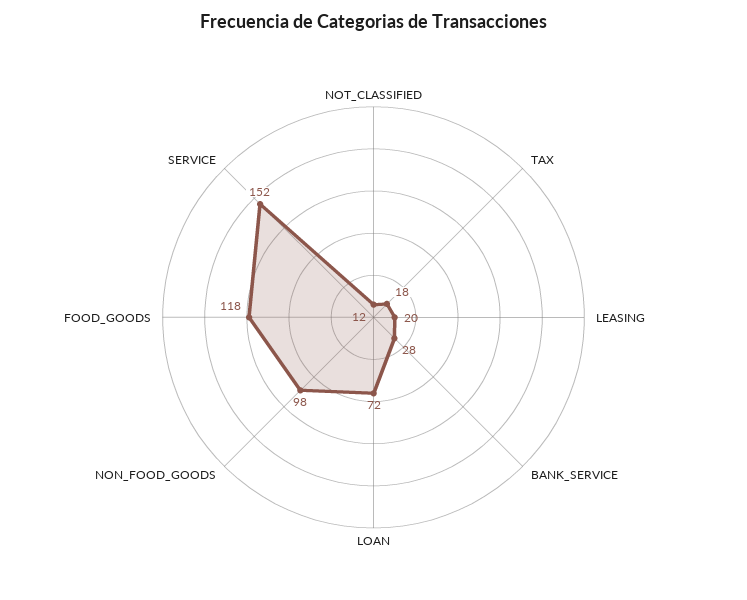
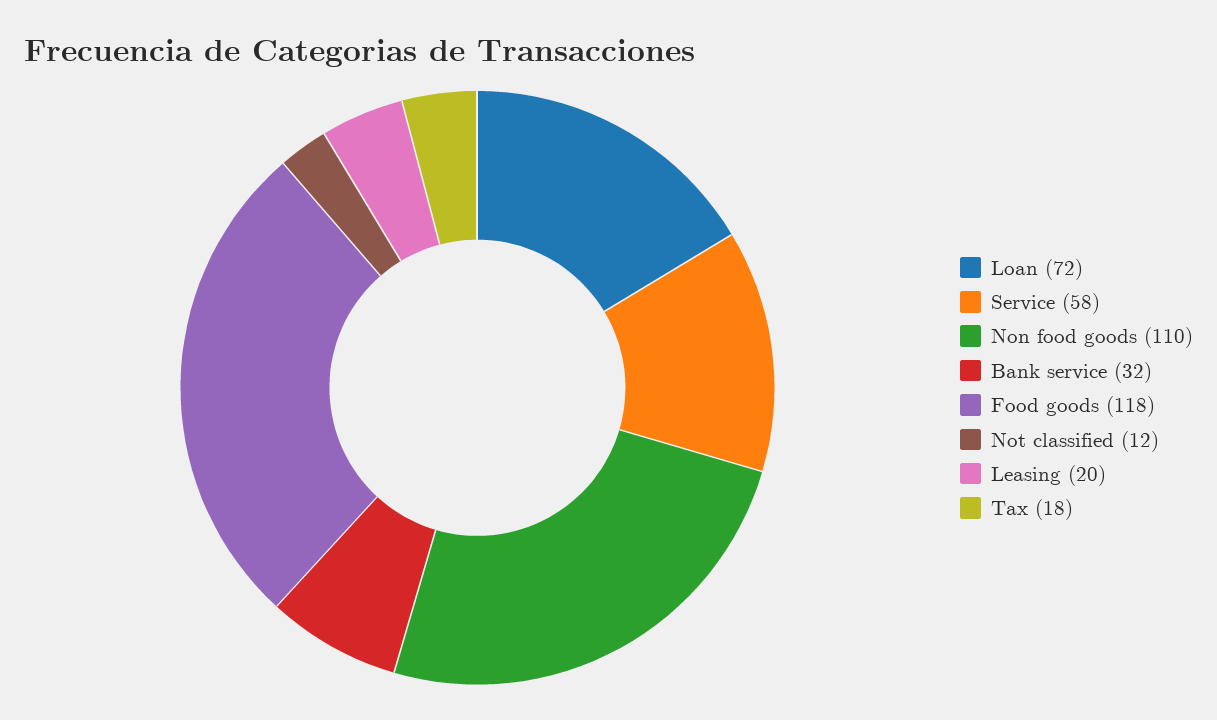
  {
    "NOT_CLASSIFIED": 12,
    "TAX": 18,
    "LEASING": 20,
-   "BANK_SERVICE": 28,
+   "BANK_SERVICE": 32,
    "LOAN": 72,
-   "NON_FOOD_GOODS": 98,
+   "NON_FOOD_GOODS": 110,
    "FOOD_GOODS": 118,
-   "SERVICE": 152
+   "SERVICE": 58
  }

